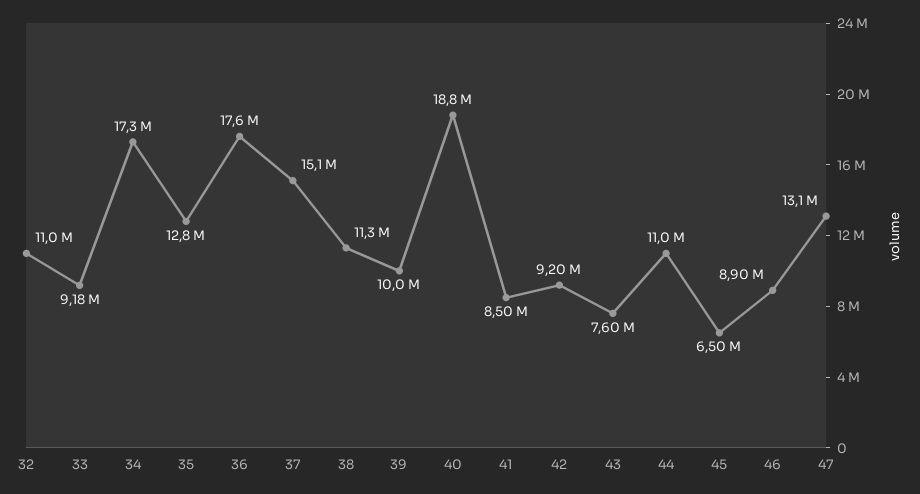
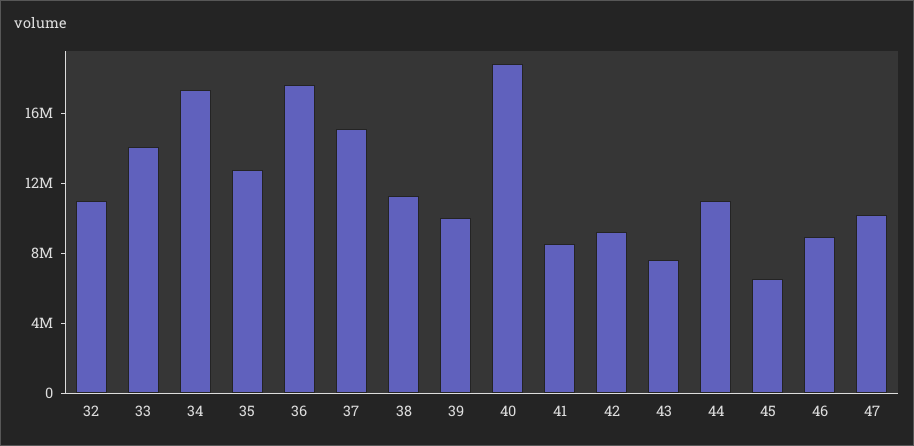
  {
    "32": 11000000,
-   "33": 9180000,
+   "33": 14000000,
    "34": 17300000,
    "35": 12800000,
    "36": 17600000,
    "37": 15100000,
    "38": 11300000,
    "39": 10000000,
    "40": 18800000,
    "41": 8500000,
    "42": 9200000,
    "43": 7600000,
    "44": 11000000,
    "45": 6500000,
    "46": 8900000,
-   "47": 13100000
+   "47": 10000000
  }

